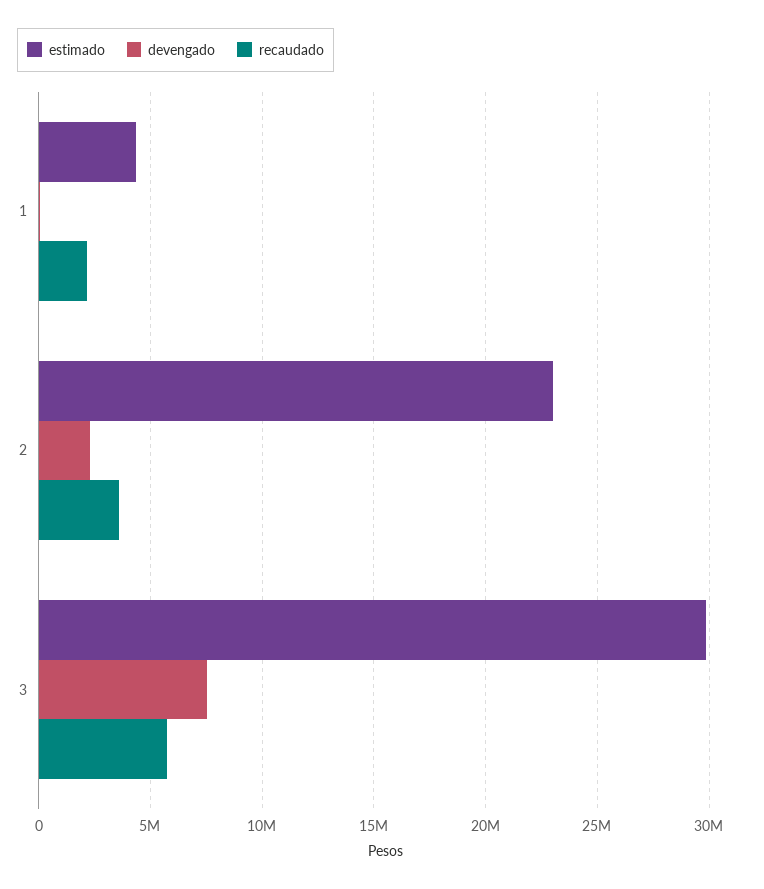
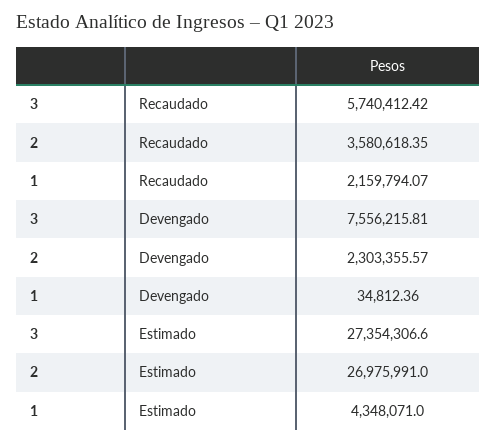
  {
    "estimado": {
      "1": 4348071,
-     "2": 23000000,
+     "2": 26975991,
-     "3": 30000000
+     "3": 27354306.6
    },
    "devengado": {
      "1": 34812.36,
      "2": 2303355.57,
      "3": 7556215.81
    },
    "recaudado": {
      "1": 2159794.07,
      "2": 3580618.35,
      "3": 5740412.42
    }
  }

